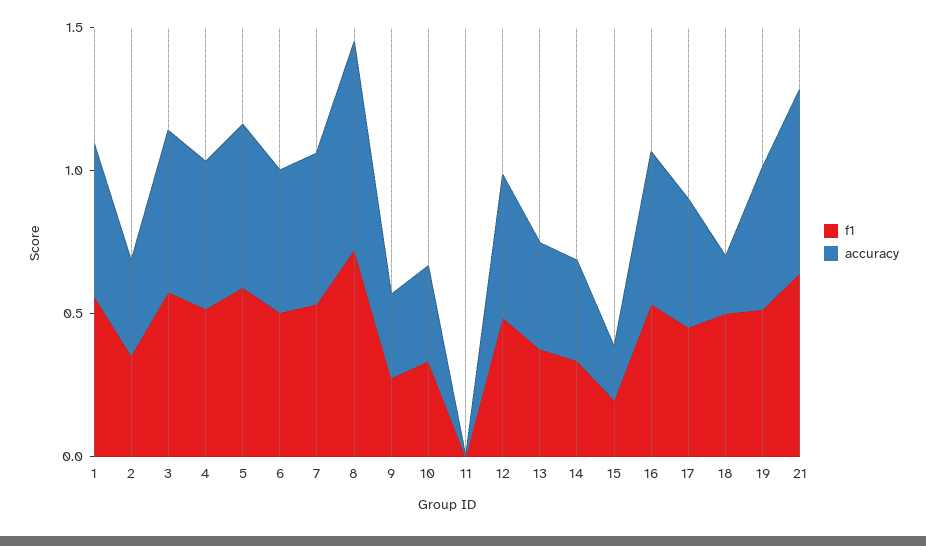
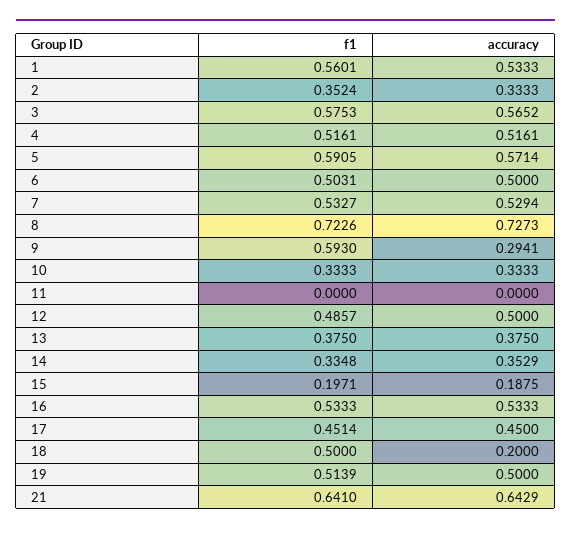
  {
    "f1": {
      "1": 0.5601,
      "2": 0.3524,
      "3": 0.5753,
      "4": 0.5161,
      "5": 0.5905,
      "6": 0.5031,
      "7": 0.5327,
      "8": 0.7226,
-     "9": 0.3,
+     "9": 0.593,
      "10": 0.3333,
      "11": 0,
      "12": 0.4857,
      "13": 0.375,
      "14": 0.3348,
      "15": 0.1971,
      "16": 0.5333,
      "17": 0.4514,
      "18": 0.5,
      "19": 0.5139,
      "21": 0.641
    },
    "accuracy": {
      "1": 0.5333,
      "2": 0.3333,
      "3": 0.5652,
      "4": 0.5161,
      "5": 0.5714,
      "6": 0.5,
      "7": 0.5294,
      "8": 0.7273,
      "9": 0.2941,
      "10": 0.3333,
      "11": 0,
      "12": 0.5,
      "13": 0.375,
      "14": 0.3529,
      "15": 0.1875,
      "16": 0.5333,
      "17": 0.45,
      "18": 0.2,
      "19": 0.5,
      "21": 0.6429
    }
  }

